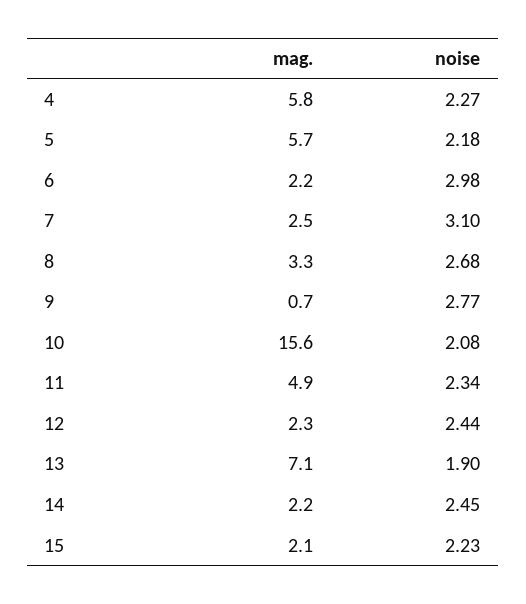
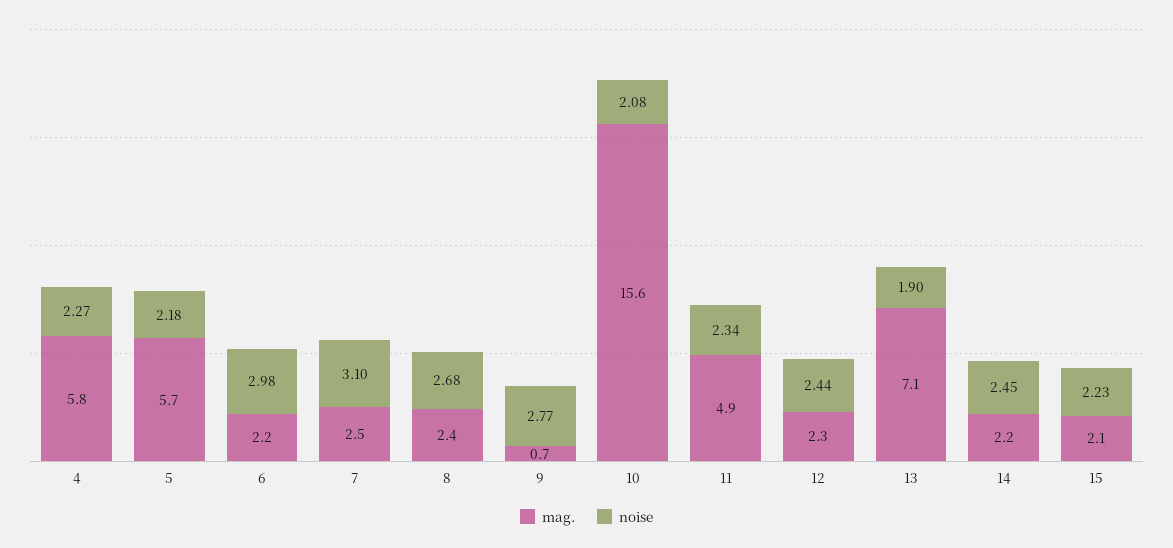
  {
    "mag.": {
      "4": 5.8,
      "5": 5.7,
      "6": 2.2,
      "7": 2.5,
-     "8": 3.3,
+     "8": 2.4,
      "9": 0.7,
      "10": 15.6,
      "11": 4.9,
      "12": 2.3,
      "13": 7.1,
      "14": 2.2,
      "15": 2.1
    },
    "noise": {
      "4": 2.27,
      "5": 2.18,
      "6": 2.98,
      "7": 3.1,
      "8": 2.68,
      "9": 2.77,
      "10": 2.08,
      "11": 2.34,
      "12": 2.44,
      "13": 1.9,
      "14": 2.45,
      "15": 2.23
    }
  }

